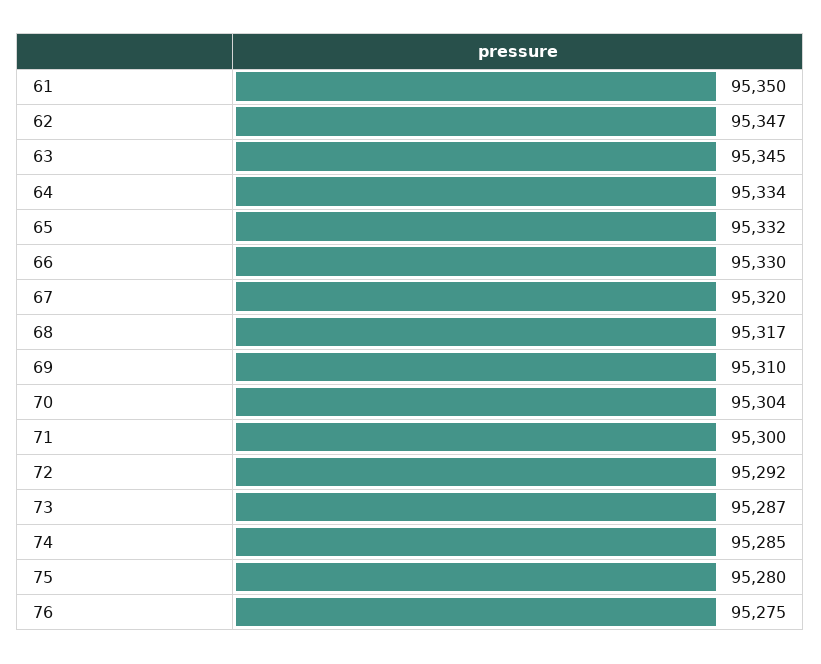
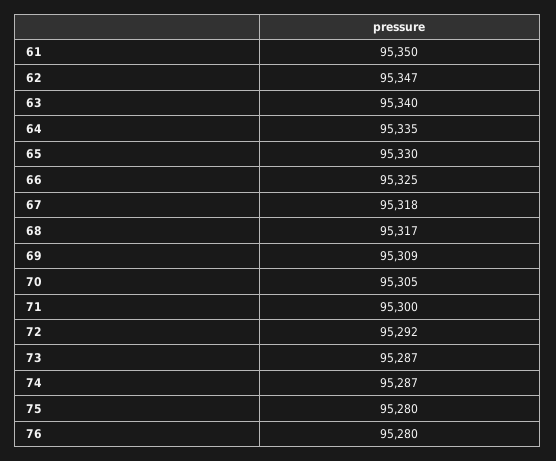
  {
    "61": 95350,
    "62": 95347,
-   "63": 95345,
+   "63": 95340,
-   "64": 95334,
+   "64": 95335,
-   "65": 95332,
+   "65": 95330,
-   "66": 95330,
+   "66": 95325,
-   "67": 95320,
+   "67": 95318,
    "68": 95317,
-   "69": 95310,
+   "69": 95309,
-   "70": 95304,
+   "70": 95305,
    "71": 95300,
    "72": 95292,
    "73": 95287,
-   "74": 95285,
+   "74": 95287,
    "75": 95280,
-   "76": 95275
+   "76": 95280
  }

